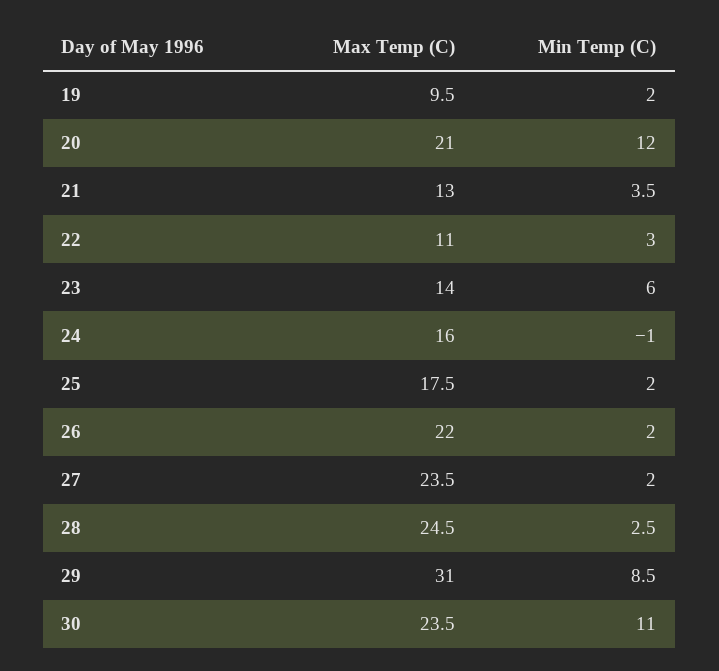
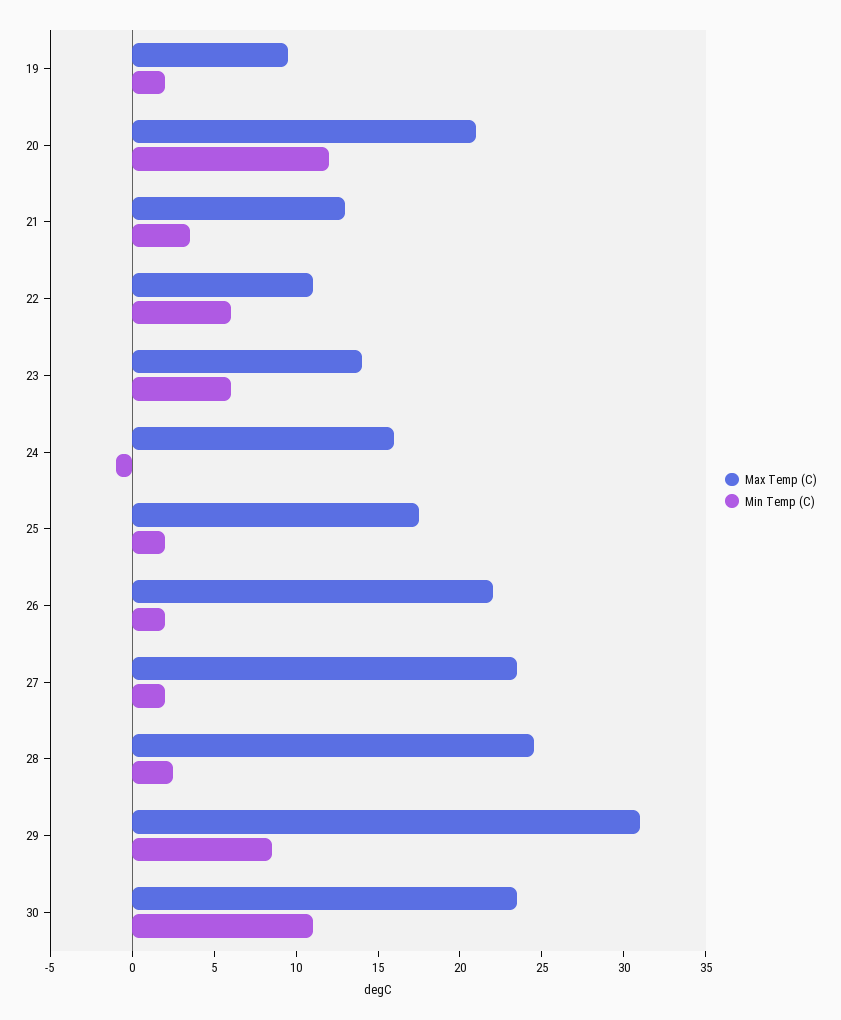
  {
    "Max Temp (C)": {
      "19": 9.5,
      "20": 21,
      "21": 13,
      "22": 11,
      "23": 14,
      "24": 16,
      "25": 17.5,
      "26": 22,
      "27": 23.5,
      "28": 24.5,
      "29": 31,
      "30": 23.5
    },
    "Min Temp (C)": {
      "19": 2,
      "20": 12,
      "21": 3.5,
-     "22": 3,
+     "22": 6,
      "23": 6,
      "24": -1,
      "25": 2,
      "26": 2,
      "27": 2,
      "28": 2.5,
      "29": 8.5,
      "30": 11
    }
  }

